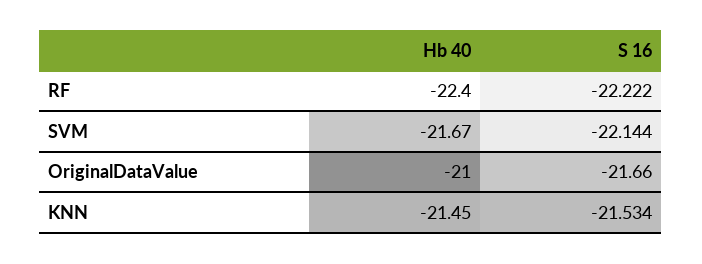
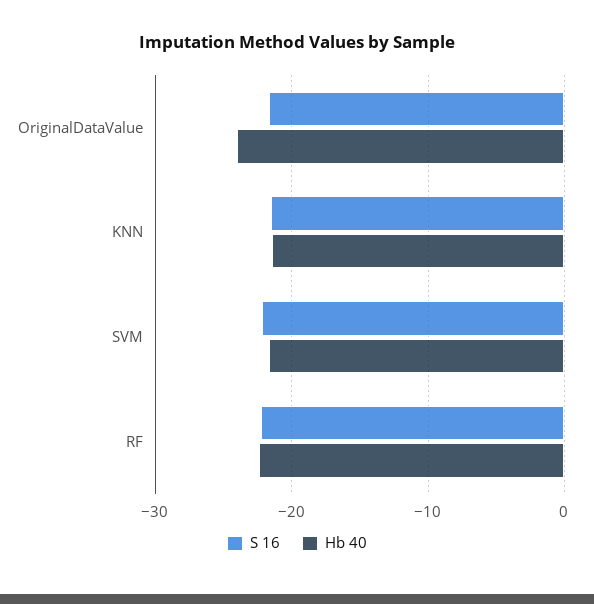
  {
    "Hb 40": {
      "RF": -22.4,
      "SVM": -21.67,
-     "OriginalDataValue": -21,
+     "OriginalDataValue": -24,
      "KNN": -21.45
    },
    "S 16": {
      "RF": -22.222,
      "SVM": -22.144,
      "OriginalDataValue": -21.66,
      "KNN": -21.534
    }
  }

